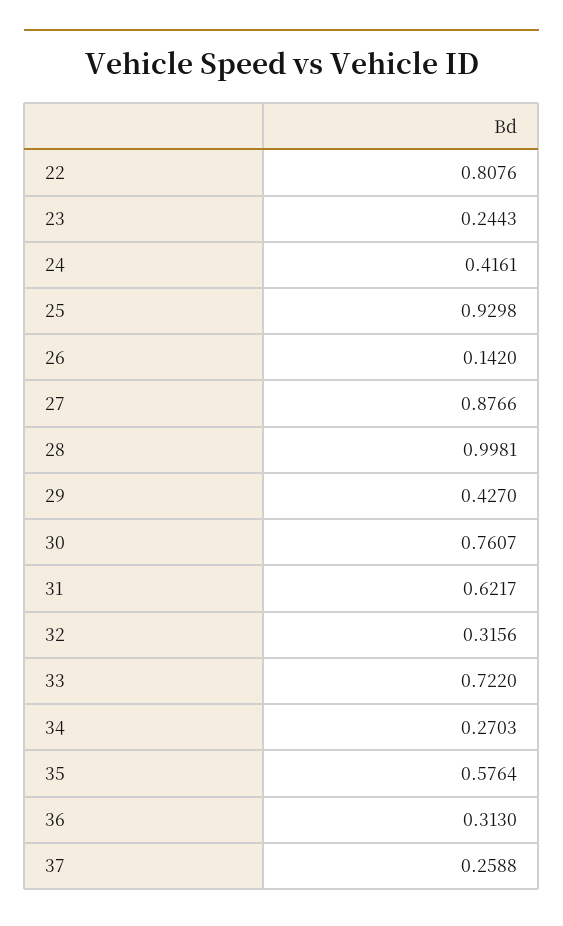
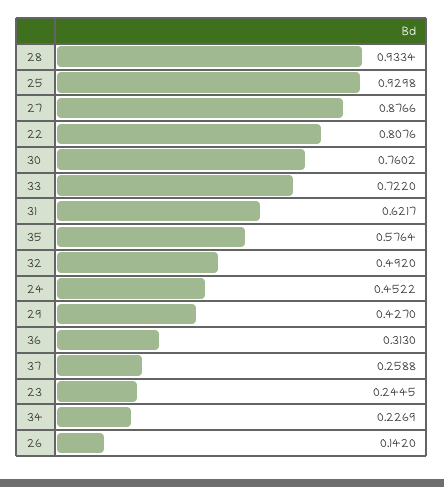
  {
    "22": 0.8076,
-   "23": 0.2443,
+   "23": 0.2445,
-   "24": 0.4161,
+   "24": 0.4522,
    "25": 0.9298,
    "26": 0.142,
    "27": 0.8766,
-   "28": 0.9981,
+   "28": 0.9334,
    "29": 0.427,
-   "30": 0.7607,
+   "30": 0.7602,
    "31": 0.6217,
-   "32": 0.3156,
+   "32": 0.492,
    "33": 0.722,
-   "34": 0.2703,
+   "34": 0.2269,
    "35": 0.5764,
    "36": 0.313,
    "37": 0.2588
  }

